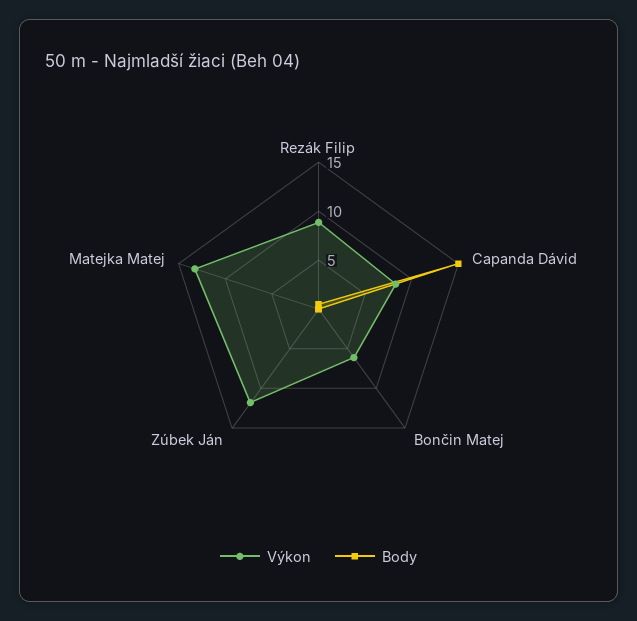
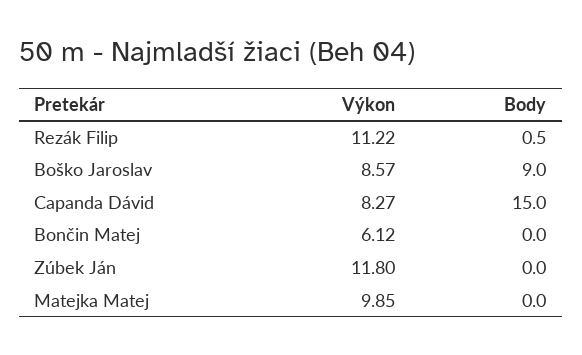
  {
    "Výkon": {
-     "Rezák Filip": 9,
+     "Rezák Filip": 11.22,
      "Capanda Dávid": 8.27,
      "Bončin Matej": 6.12,
      "Zúbek Ján": 11.8,
-     "Matejka Matej": 13
+     "Matejka Matej": 9.85,
+     "Boško Jaroslav": 8.57
    },
    "Body": {
      "Rezák Filip": 0.5,
      "Capanda Dávid": 15,
      "Bončin Matej": 0,
      "Zúbek Ján": 0,
-     "Matejka Matej": 0
+     "Matejka Matej": 0,
+     "Boško Jaroslav": 9
    }
  }

